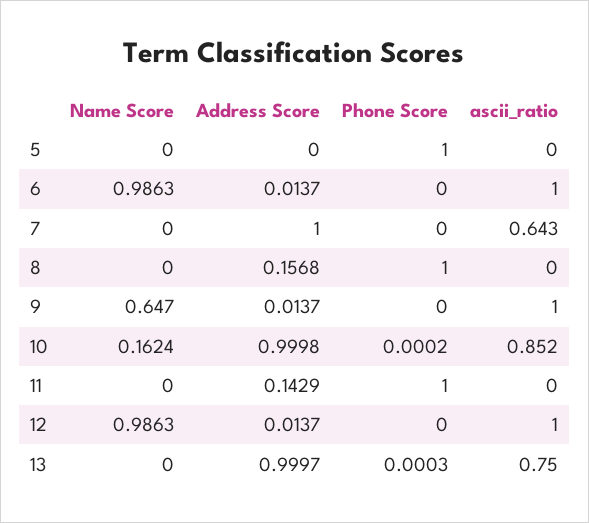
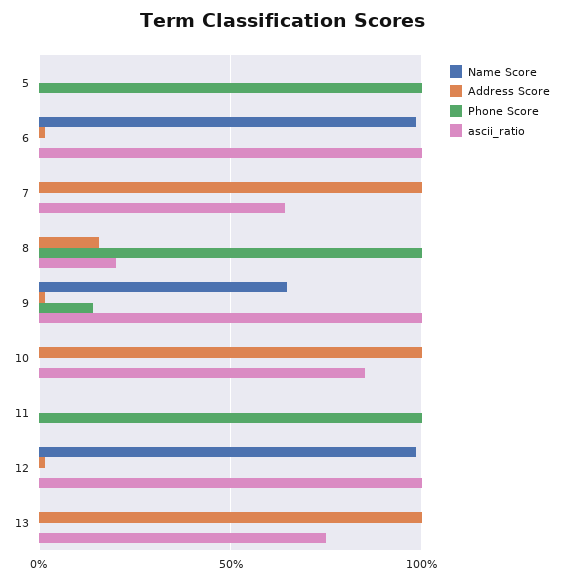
  {
    "Name Score": {
      "5": 0,
      "6": 0.9863,
      "7": 0,
      "8": 0,
      "9": 0.647,
-     "10": 0.1624,
+     "10": 0,
      "11": 0,
      "12": 0.9863,
      "13": 0
    },
    "Address Score": {
      "5": 0,
      "6": 0.0137,
      "7": 1,
      "8": 0.1568,
      "9": 0.0137,
      "10": 0.9998,
-     "11": 0.1429,
+     "11": 0,
      "12": 0.0137,
      "13": 0.9997
    },
    "Phone Score": {
      "5": 1,
      "6": 0,
      "7": 0,
      "8": 1,
-     "9": 0,
+     "9": 0.15,
      "10": 0.0002,
      "11": 1,
      "12": 0,
      "13": 0.0003
    },
    "ascii_ratio": {
      "5": 0,
      "6": 1,
      "7": 0.643,
-     "8": 0,
+     "8": 0.2,
      "9": 1,
      "10": 0.852,
      "11": 0,
      "12": 1,
      "13": 0.75
    }
  }

